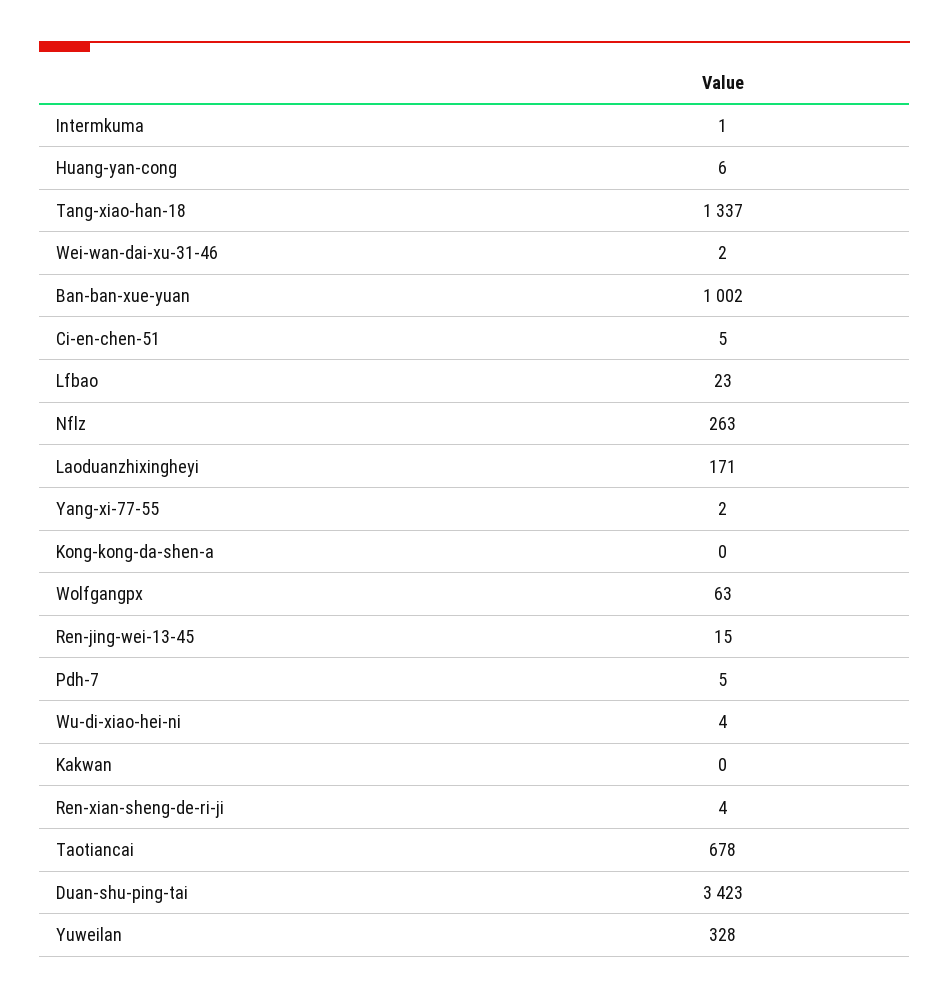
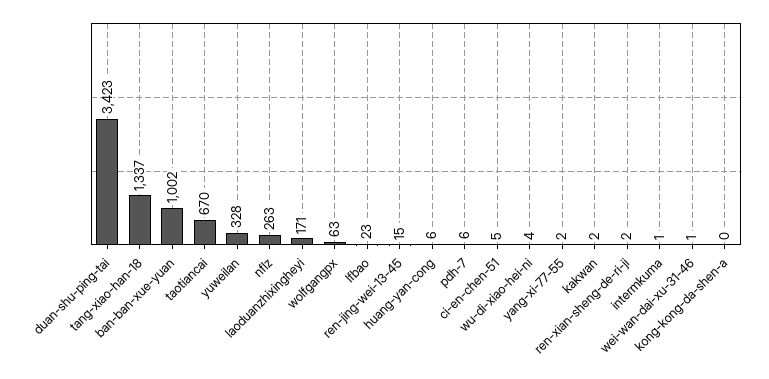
  {
    "Intermkuma": 1,
    "Huang-yan-cong": 6,
    "Tang-xiao-han-18": 1337,
-   "Wei-wan-dai-xu-31-46": 2,
+   "Wei-wan-dai-xu-31-46": 1,
    "Ban-ban-xue-yuan": 1002,
    "Ci-en-chen-51": 5,
    "Lfbao": 23,
    "Nflz": 263,
    "Laoduanzhixingheyi": 171,
    "Yang-xi-77-55": 2,
    "Kong-kong-da-shen-a": 0,
    "Wolfgangpx": 63,
    "Ren-jing-wei-13-45": 15,
-   "Pdh-7": 5,
+   "Pdh-7": 6,
    "Wu-di-xiao-hei-ni": 4,
-   "Kakwan": 0,
+   "Kakwan": 2,
-   "Ren-xian-sheng-de-ri-ji": 4,
+   "Ren-xian-sheng-de-ri-ji": 2,
-   "Taotiancai": 678,
+   "Taotiancai": 670,
    "Duan-shu-ping-tai": 3423,
    "Yuweilan": 328
  }

